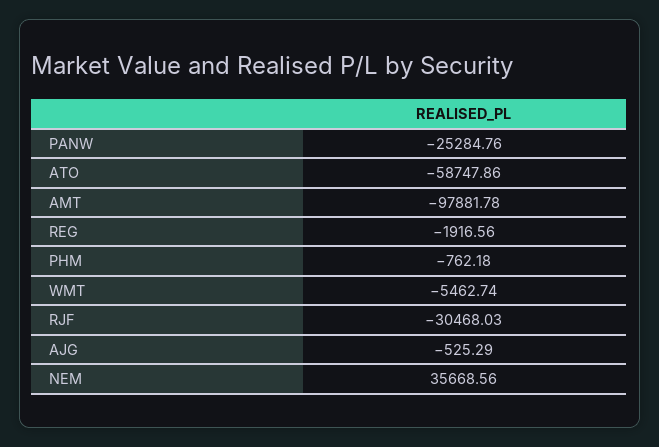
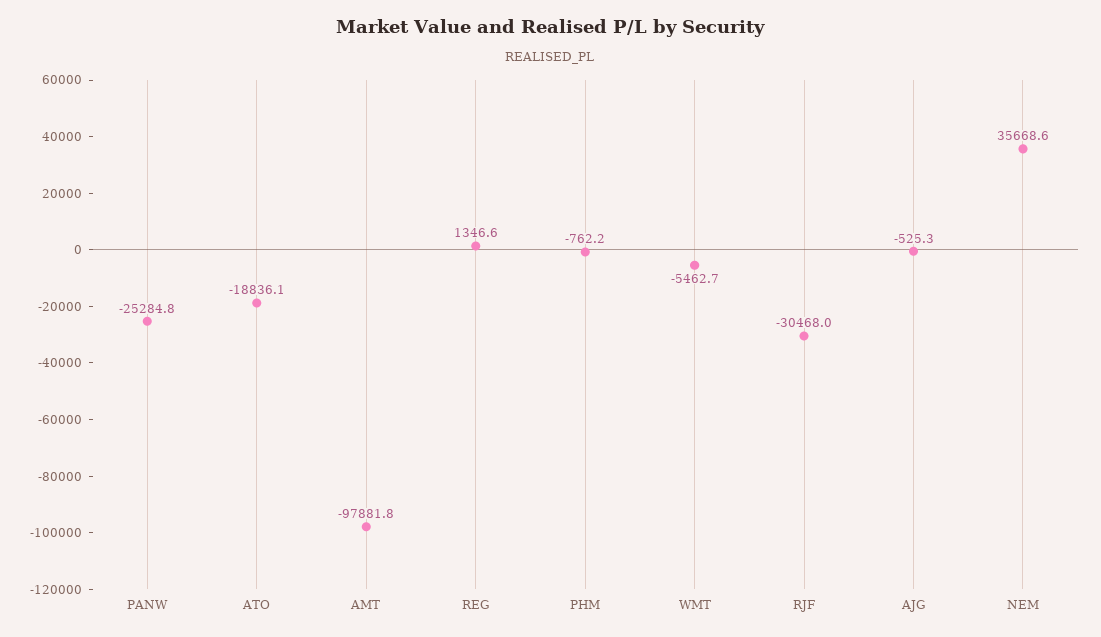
  {
    "PANW": -25284.76,
-   "ATO": -58747.86,
+   "ATO": -18836.1,
    "AMT": -97881.78,
-   "REG": -1916.56,
+   "REG": 1346.6,
    "PHM": -762.18,
    "WMT": -5462.74,
    "RJF": -30468.03,
    "AJG": -525.29,
    "NEM": 35668.56
  }

